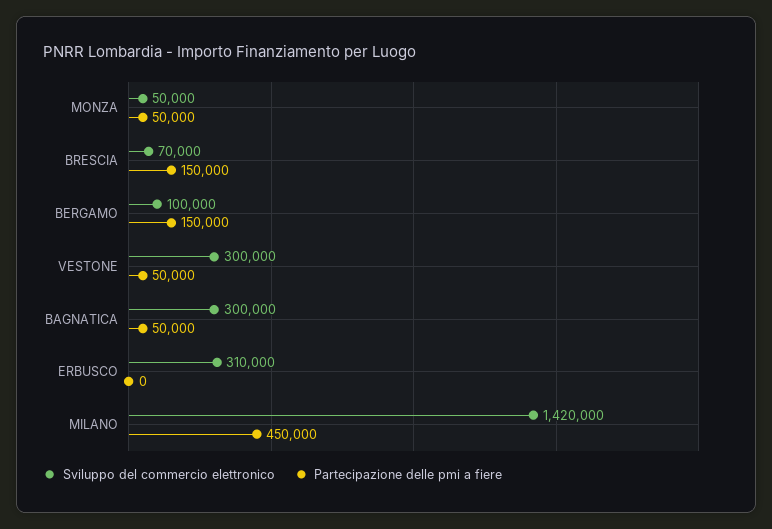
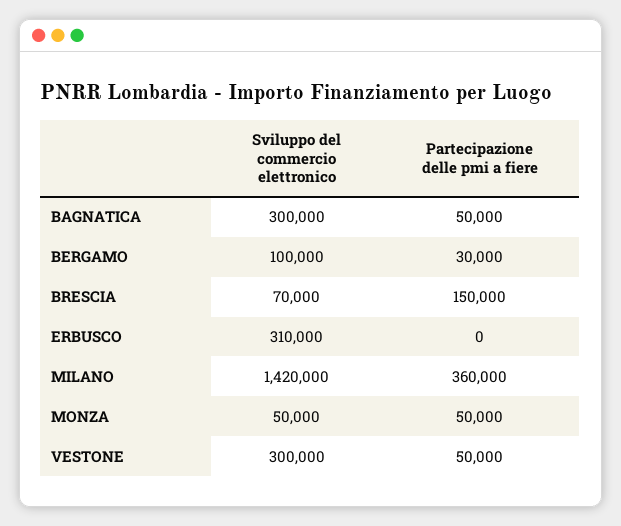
  {
    "Sviluppo del commercio elettronico": {
      "MONZA": 50000,
      "BRESCIA": 70000,
      "BERGAMO": 100000,
      "VESTONE": 300000,
      "BAGNATICA": 300000,
      "ERBUSCO": 310000,
      "MILANO": 1420000
    },
    "Partecipazione delle pmi a fiere": {
      "MONZA": 50000,
      "BRESCIA": 150000,
-     "BERGAMO": 150000,
+     "BERGAMO": 30000,
      "VESTONE": 50000,
      "BAGNATICA": 50000,
      "ERBUSCO": 0,
-     "MILANO": 450000
+     "MILANO": 360000
    }
  }

